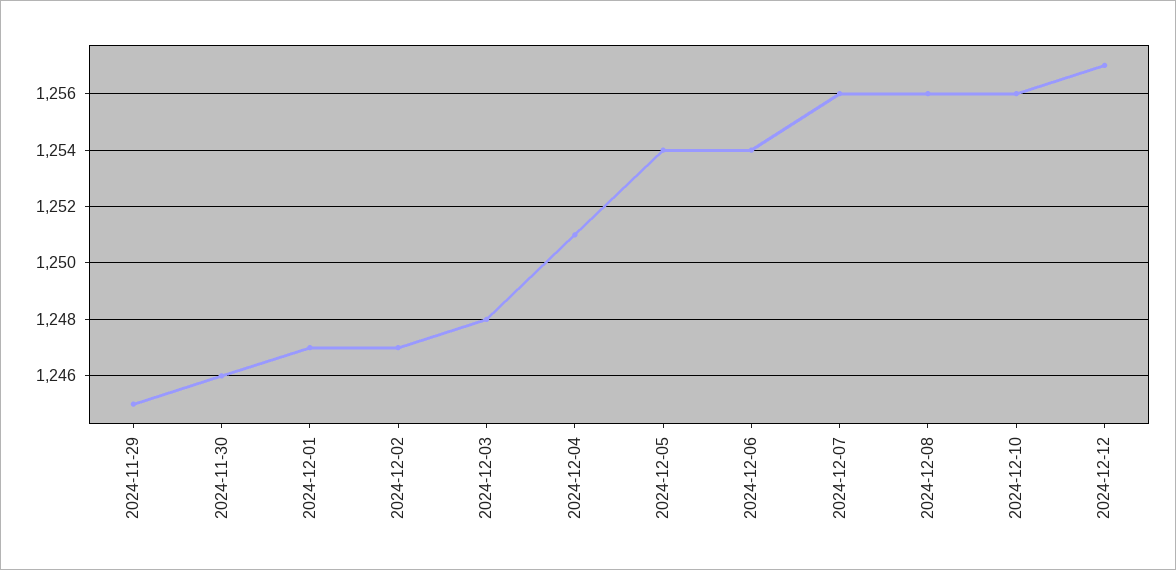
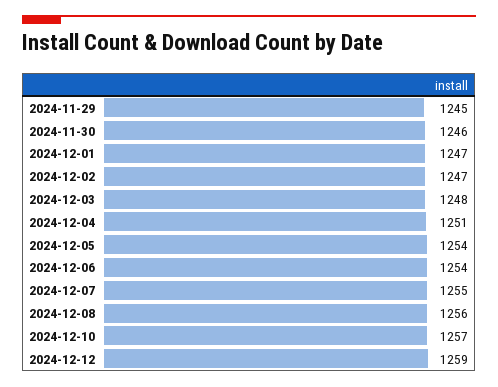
  {
    "2024-11-29": 1245,
    "2024-11-30": 1246,
    "2024-12-01": 1247,
    "2024-12-02": 1247,
    "2024-12-03": 1248,
    "2024-12-04": 1251,
    "2024-12-05": 1254,
    "2024-12-06": 1254,
-   "2024-12-07": 1256,
+   "2024-12-07": 1255,
    "2024-12-08": 1256,
-   "2024-12-10": 1256,
+   "2024-12-10": 1257,
-   "2024-12-12": 1257
+   "2024-12-12": 1259
  }

